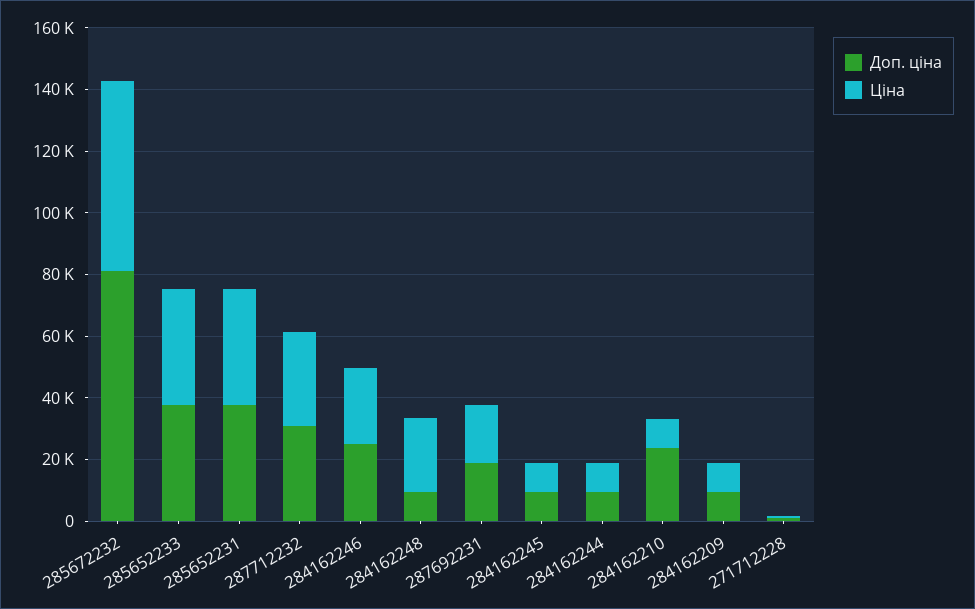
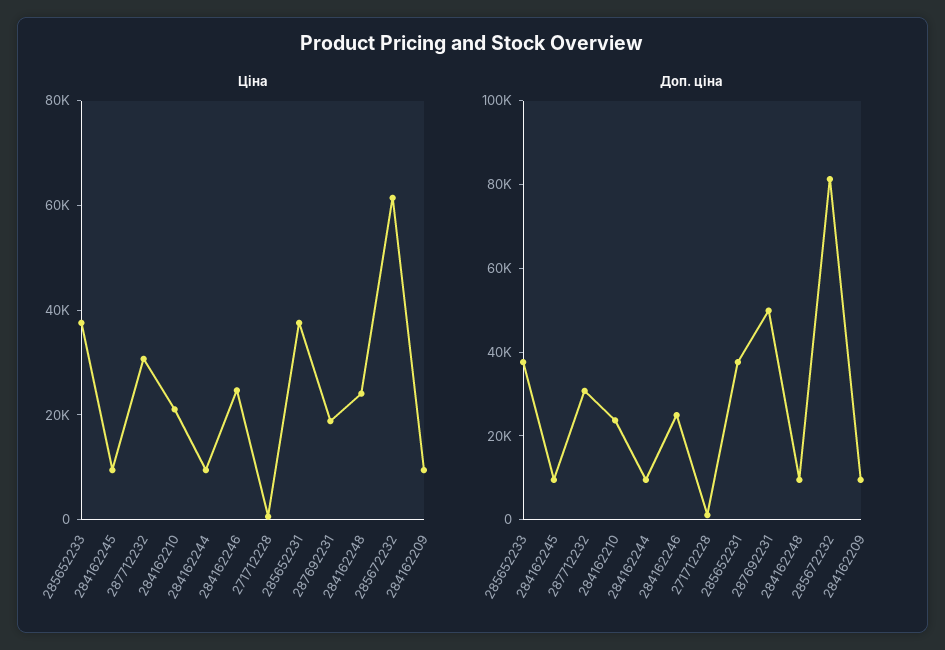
  {
    "Доп. ціна": {
      "285672232": 80000,
      "285652233": 40000,
      "285652231": 40000,
      "287712232": 30000,
      "284162246": 25000,
      "284162248": 10000,
-     "287692231": 20000,
+     "287692231": 50000,
      "284162245": 10000,
      "284162244": 10000,
      "284162210": 25000,
      "284162209": 10000,
      "271712228": 0
    },
    "Ціна": {
      "285672232": 60000,
      "285652233": 40000,
      "285652231": 40000,
      "287712232": 30000,
      "284162246": 25000,
      "284162248": 25000,
      "287692231": 20000,
      "284162245": 10000,
      "284162244": 10000,
-     "284162210": 10000,
+     "284162210": 20000,
      "284162209": 10000,
      "271712228": 0
    }
  }

